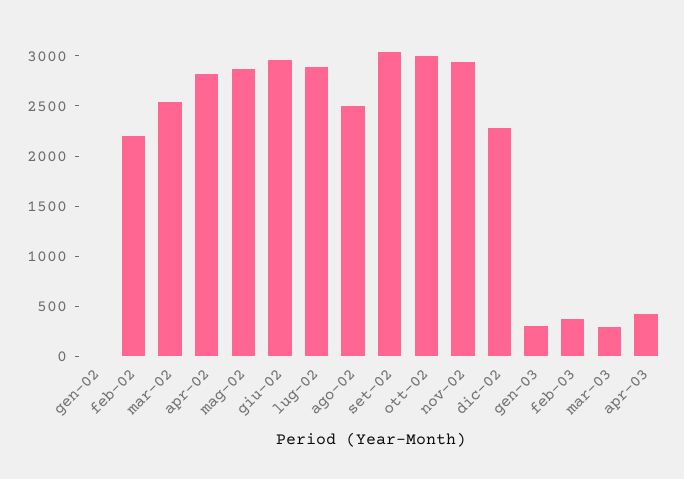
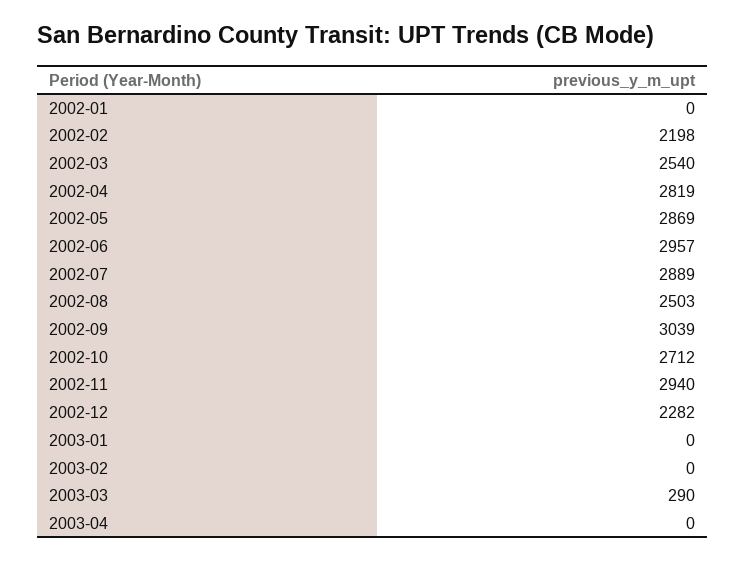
  {
    "gen-02": 0,
    "feb-02": 2198,
    "mar-02": 2540,
    "apr-02": 2819,
    "mag-02": 2869,
    "giu-02": 2957,
    "lug-02": 2889,
    "ago-02": 2503,
    "set-02": 3039,
-   "ott-02": 3000,
+   "ott-02": 2712,
    "nov-02": 2940,
    "dic-02": 2282,
-   "gen-03": 300,
+   "gen-03": 0,
-   "feb-03": 400,
+   "feb-03": 0,
    "mar-03": 290,
-   "apr-03": 400
+   "apr-03": 0
  }

